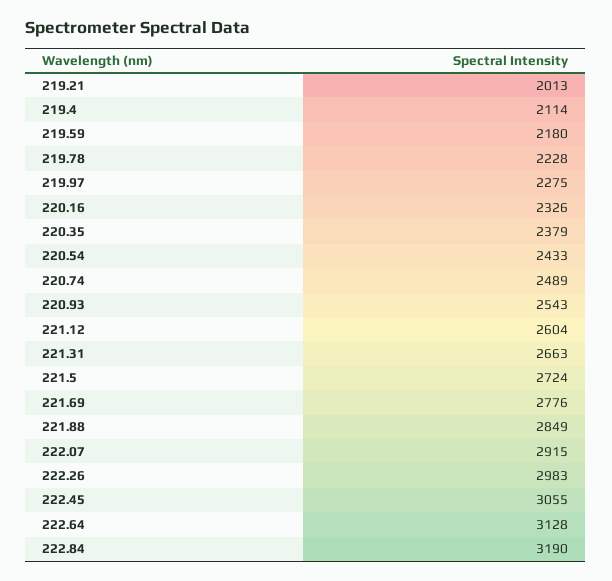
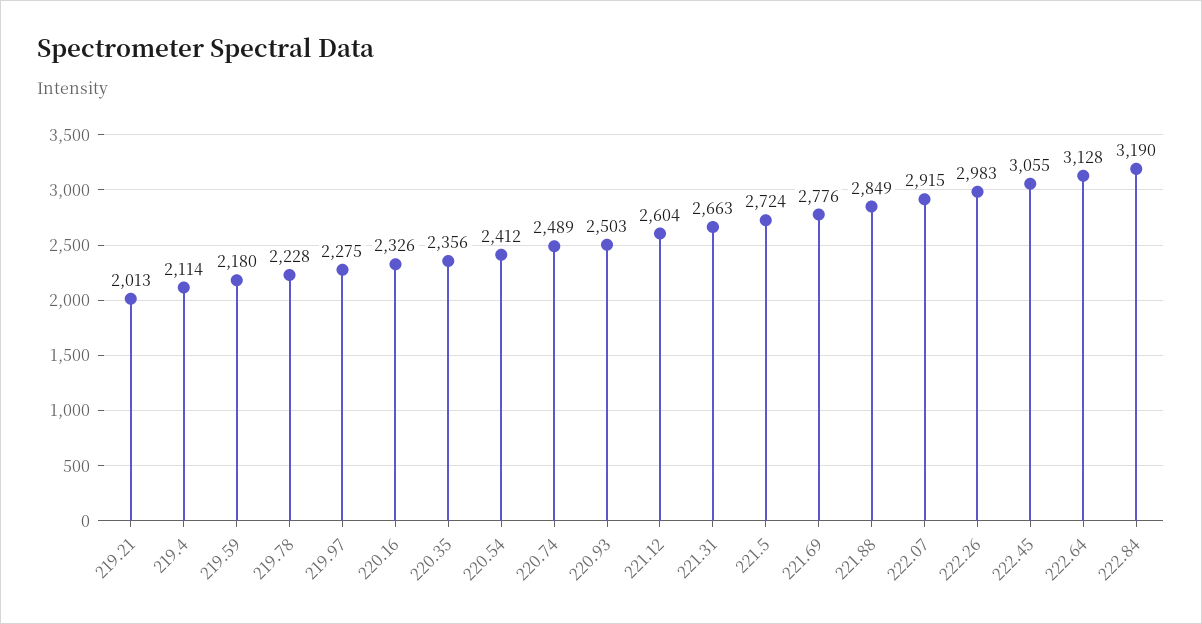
  {
    "219.21": 2013,
    "219.4": 2114,
    "219.59": 2180,
    "219.78": 2228,
    "219.97": 2275,
    "220.16": 2326,
-   "220.35": 2379,
+   "220.35": 2356,
-   "220.54": 2433,
+   "220.54": 2412,
    "220.74": 2489,
-   "220.93": 2543,
+   "220.93": 2503,
    "221.12": 2604,
    "221.31": 2663,
    "221.5": 2724,
    "221.69": 2776,
    "221.88": 2849,
    "222.07": 2915,
    "222.26": 2983,
    "222.45": 3055,
    "222.64": 3128,
    "222.84": 3190
  }

